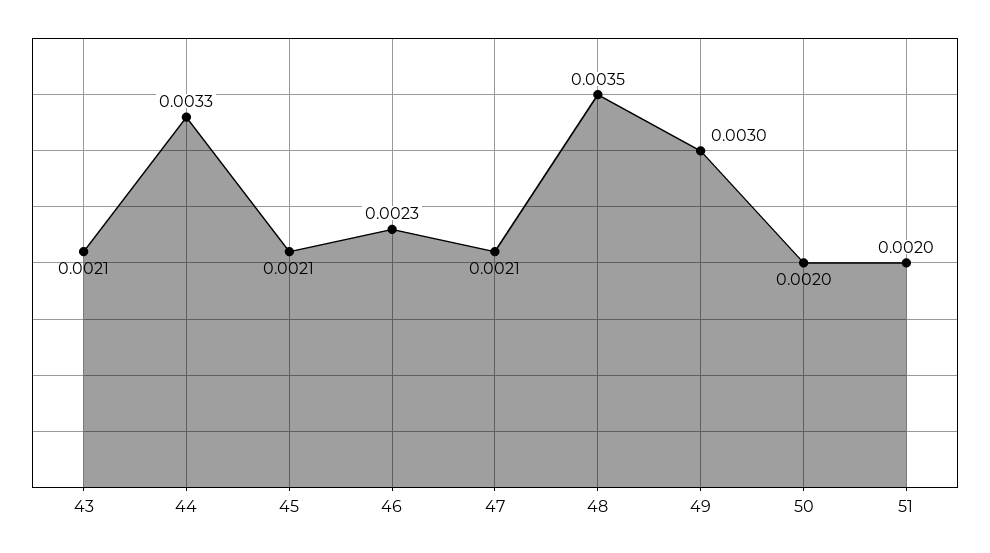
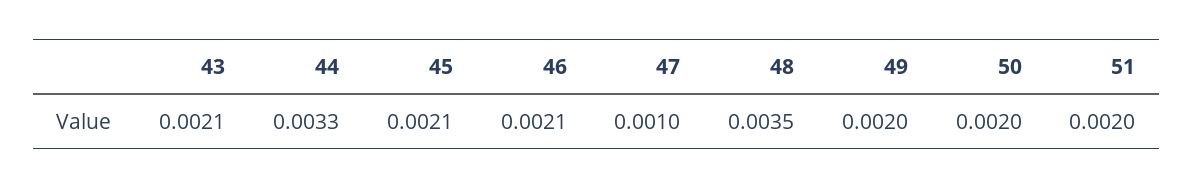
  {
    "43": 0.0021,
    "44": 0.0033,
    "45": 0.0021,
-   "46": 0.0023,
+   "46": 0.0021,
-   "47": 0.0021,
+   "47": 0.001,
    "48": 0.0035,
-   "49": 0.003,
+   "49": 0.002,
    "50": 0.002,
    "51": 0.002
  }

